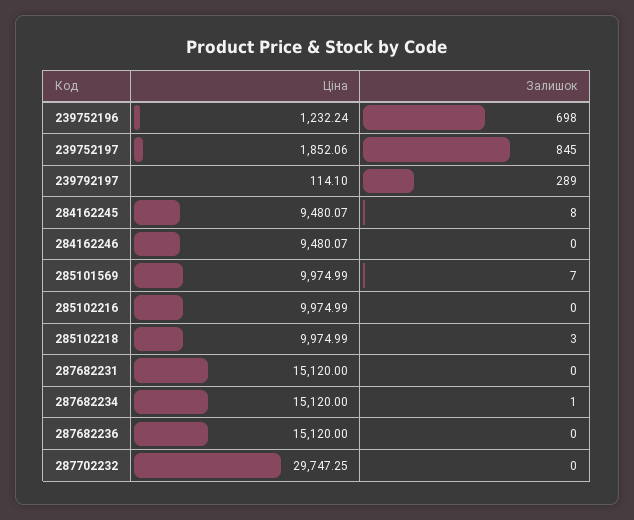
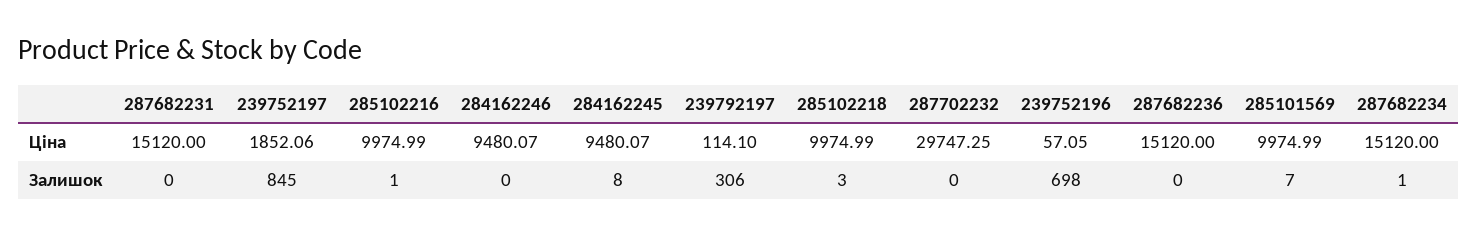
  {
    "Ціна": {
-     "239752196": 1232.24,
+     "239752196": 57.05,
      "239752197": 1852.06,
      "239792197": 114.1,
      "284162245": 9480.07,
      "284162246": 9480.07,
      "285101569": 9974.99,
      "285102216": 9974.99,
      "285102218": 9974.99,
      "287682231": 15120,
      "287682234": 15120,
      "287682236": 15120,
      "287702232": 29747.25
    },
    "Залишок": {
      "239752196": 698,
      "239752197": 845,
-     "239792197": 289,
+     "239792197": 306,
      "284162245": 8,
      "284162246": 0,
      "285101569": 7,
-     "285102216": 0,
+     "285102216": 1,
      "285102218": 3,
      "287682231": 0,
      "287682234": 1,
      "287682236": 0,
      "287702232": 0
    }
  }

